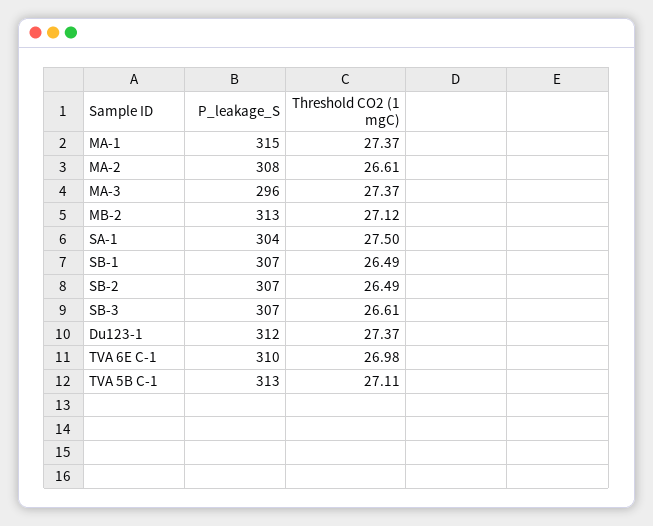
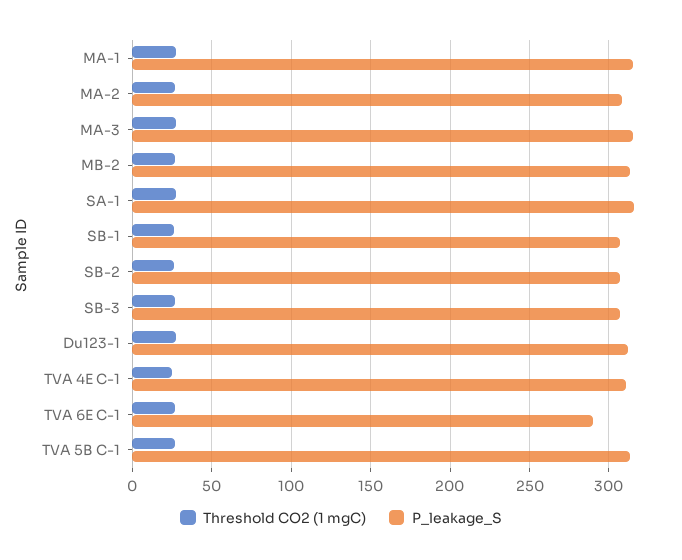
  {
    "P_leakage_S": {
      "MA-1": 315,
      "MA-2": 308,
-     "MA-3": 296,
+     "MA-3": 315,
      "MB-2": 313,
-     "SA-1": 304,
+     "SA-1": 315,
      "SB-1": 307,
      "SB-2": 307,
      "SB-3": 307,
      "Du123-1": 312,
-     "TVA 6E C-1": 310,
+     "TVA 6E C-1": 290,
-     "TVA 5B C-1": 313
+     "TVA 5B C-1": 313,
+     "TVA 4E C-1": 310
    },
    "Threshold CO2 (1 mgC)": {
      "MA-1": 27.37,
      "MA-2": 26.61,
      "MA-3": 27.37,
      "MB-2": 27.12,
      "SA-1": 27.5,
      "SB-1": 26.49,
      "SB-2": 26.49,
      "SB-3": 26.61,
      "Du123-1": 27.37,
      "TVA 6E C-1": 26.98,
-     "TVA 5B C-1": 27.11
+     "TVA 5B C-1": 27.11,
+     "TVA 4E C-1": 25
    }
  }

